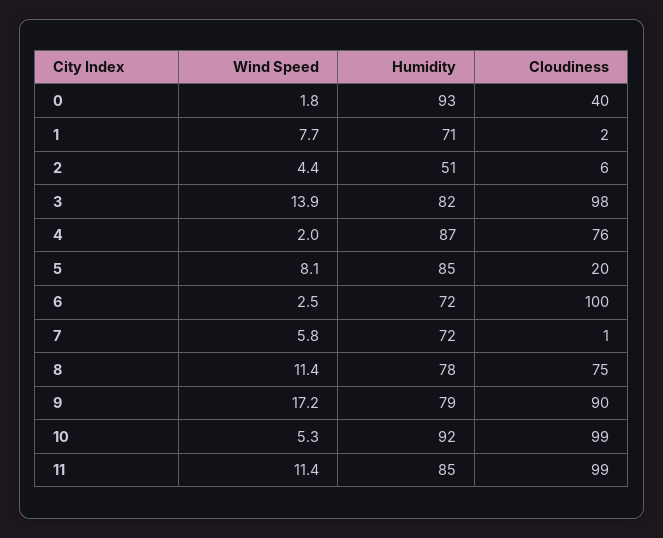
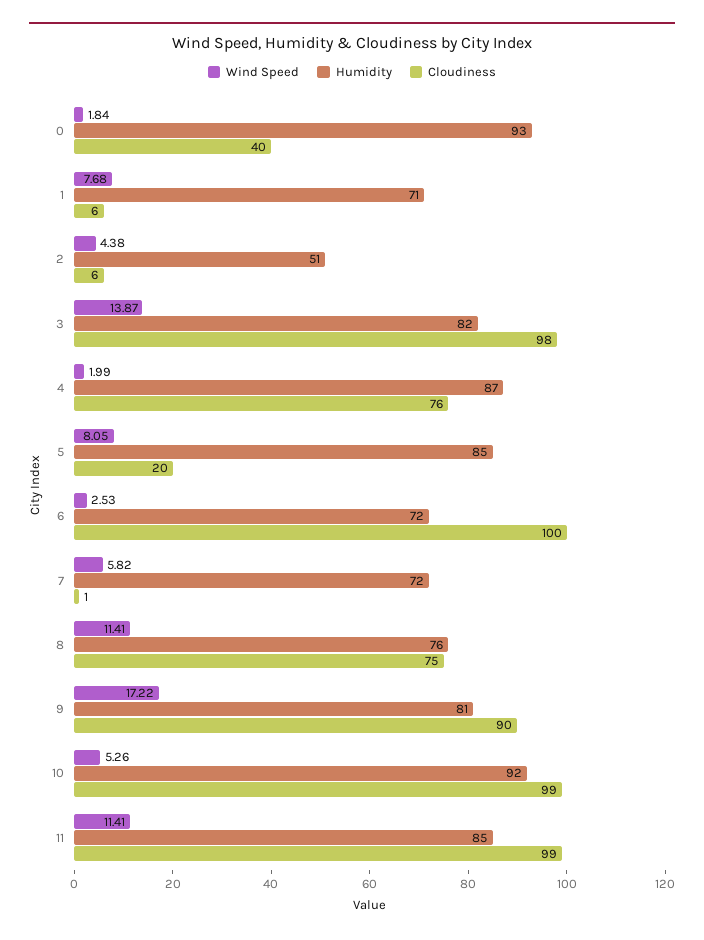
  {
    "Wind Speed": {
      "0": 1.84,
      "1": 7.68,
      "2": 4.38,
      "3": 13.87,
      "4": 1.99,
      "5": 8.05,
      "6": 2.53,
      "7": 5.82,
      "8": 11.41,
      "9": 17.22,
      "10": 5.26,
      "11": 11.41
    },
    "Humidity": {
      "0": 93,
      "1": 71,
      "2": 51,
      "3": 82,
      "4": 87,
      "5": 85,
      "6": 72,
      "7": 72,
-     "8": 78,
+     "8": 76,
-     "9": 79,
+     "9": 81,
      "10": 92,
      "11": 85
    },
    "Cloudiness": {
      "0": 40,
-     "1": 2,
+     "1": 6,
      "2": 6,
      "3": 98,
      "4": 76,
      "5": 20,
      "6": 100,
      "7": 1,
      "8": 75,
      "9": 90,
      "10": 99,
      "11": 99
    }
  }

